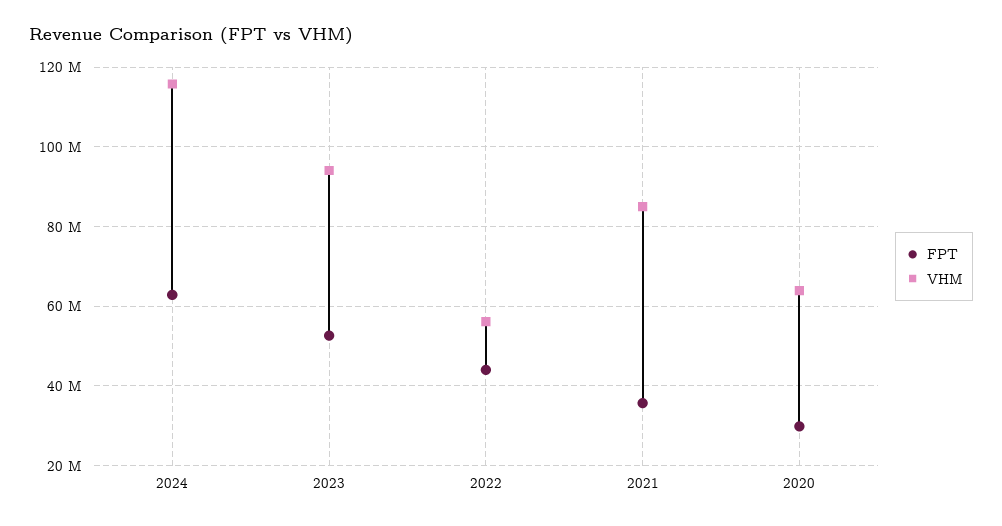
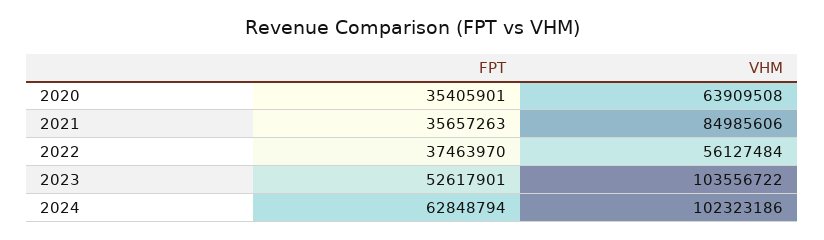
  {
    "FPT": {
      "2024": 62848794,
      "2023": 52617901,
-     "2022": 44000000,
+     "2022": 37463970,
      "2021": 35657263,
-     "2020": 30000000
+     "2020": 35405901
    },
    "VHM": {
-     "2024": 116000000,
+     "2024": 102323186,
-     "2023": 94000000,
+     "2023": 103556722,
      "2022": 56127484,
      "2021": 84985606,
      "2020": 63909508
    }
  }

